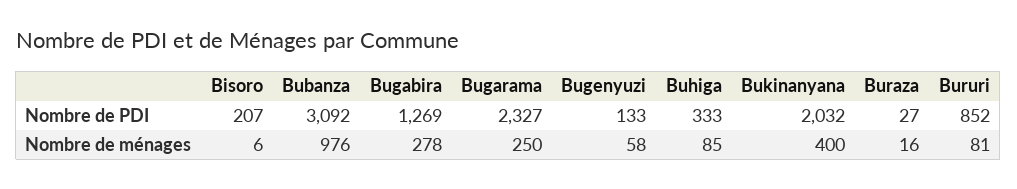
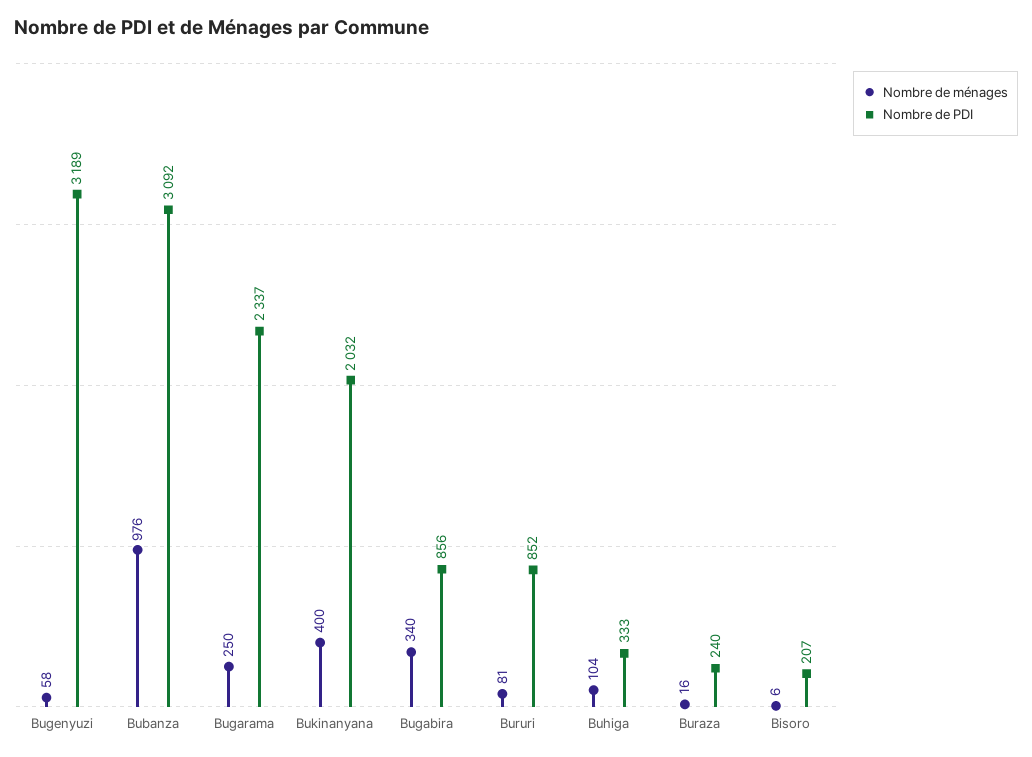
  {
    "Nombre de PDI": {
      "Bisoro": 207,
      "Bubanza": 3092,
-     "Bugabira": 1269,
+     "Bugabira": 856,
-     "Bugarama": 2327,
+     "Bugarama": 2337,
-     "Bugenyuzi": 133,
+     "Bugenyuzi": 3189,
      "Buhiga": 333,
      "Bukinanyana": 2032,
-     "Buraza": 27,
+     "Buraza": 240,
      "Bururi": 852
    },
    "Nombre de ménages": {
      "Bisoro": 6,
      "Bubanza": 976,
-     "Bugabira": 278,
+     "Bugabira": 340,
      "Bugarama": 250,
      "Bugenyuzi": 58,
-     "Buhiga": 85,
+     "Buhiga": 104,
      "Bukinanyana": 400,
      "Buraza": 16,
      "Bururi": 81
    }
  }

